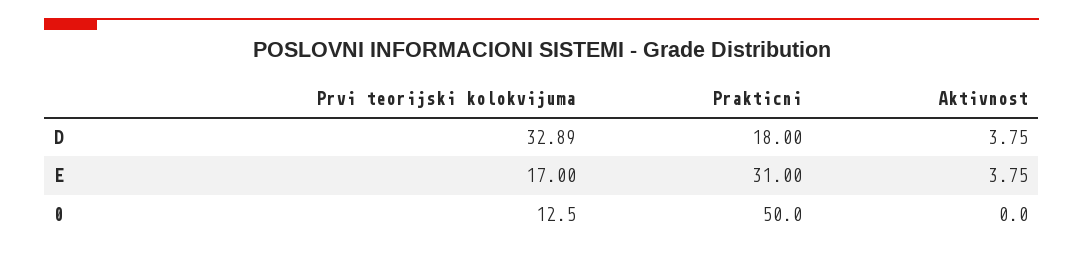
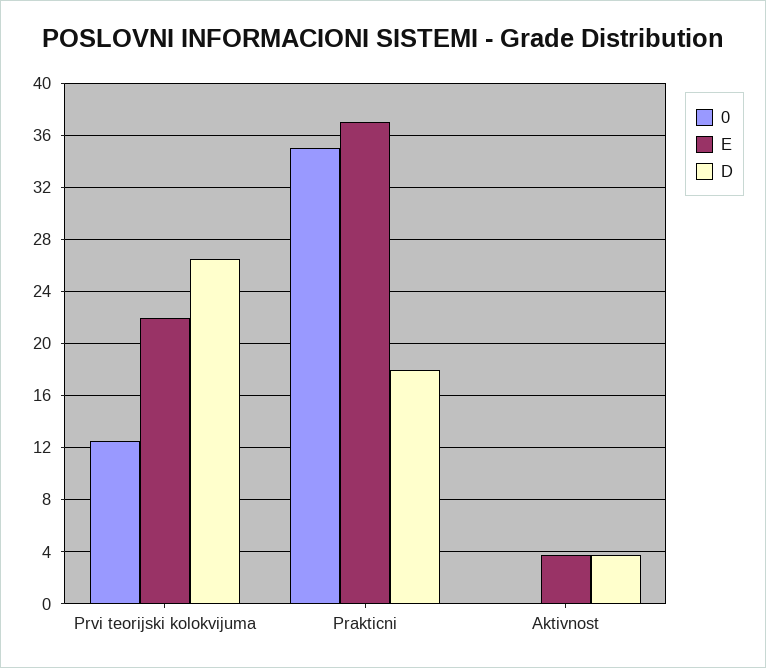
  {
    "D": {
-     "Prvi teorijski kolokvijuma": 32.89,
+     "Prvi teorijski kolokvijuma": 26.5,
      "Prakticni": 18,
      "Aktivnost": 3.75
    },
    "E": {
-     "Prvi teorijski kolokvijuma": 17,
+     "Prvi teorijski kolokvijuma": 22,
-     "Prakticni": 31,
+     "Prakticni": 37,
      "Aktivnost": 3.75
    },
    "0": {
      "Prvi teorijski kolokvijuma": 12.5,
-     "Prakticni": 50,
+     "Prakticni": 35,
      "Aktivnost": 0
    }
  }

